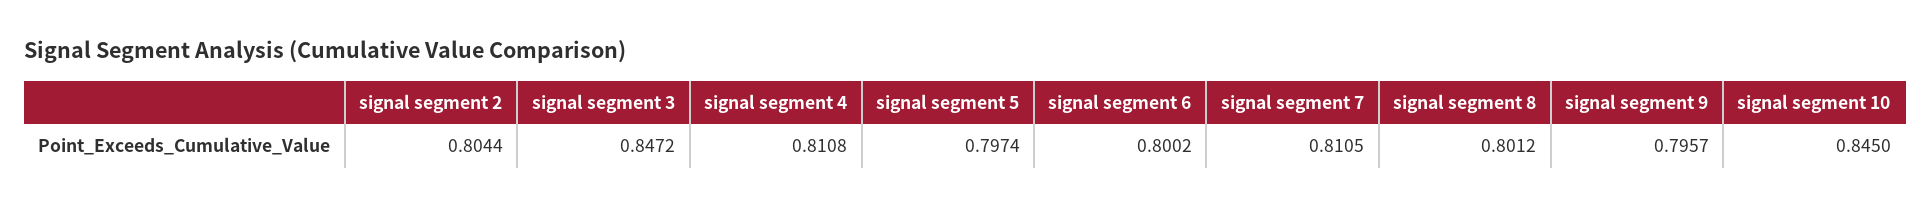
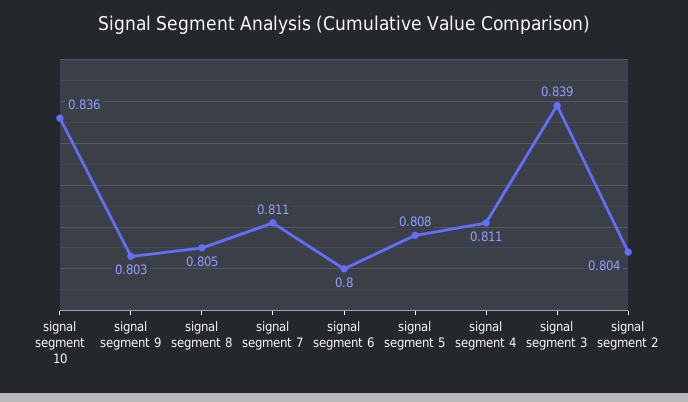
  {
    "signal segment 2": 0.8044,
-   "signal segment 3": 0.8472,
+   "signal segment 3": 0.839,
    "signal segment 4": 0.8108,
-   "signal segment 5": 0.7974,
+   "signal segment 5": 0.808,
    "signal segment 6": 0.8002,
    "signal segment 7": 0.8105,
-   "signal segment 8": 0.8012,
+   "signal segment 8": 0.805,
-   "signal segment 9": 0.7957,
+   "signal segment 9": 0.803,
-   "signal segment 10": 0.845
+   "signal segment 10": 0.836
  }

